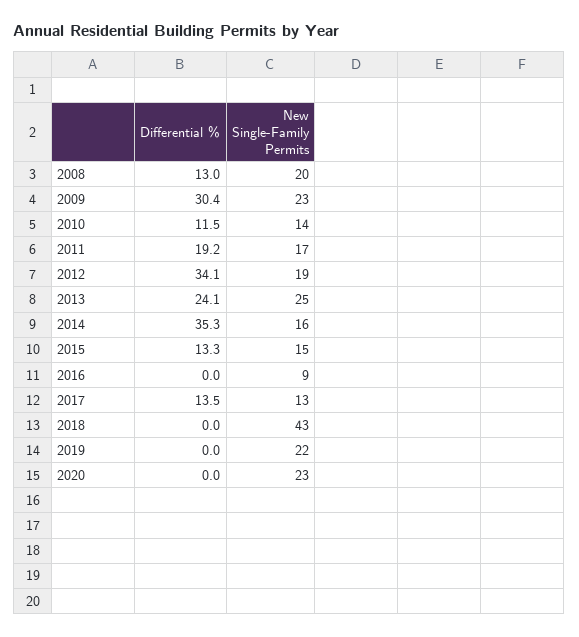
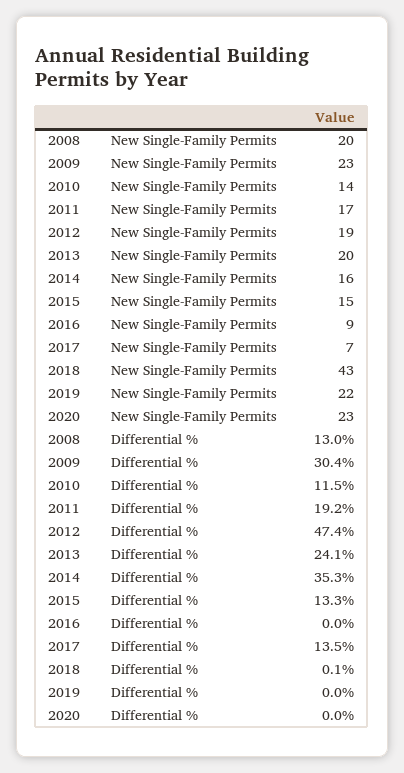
  {
    "Differential %": {
      "2008": 13,
      "2009": 30.4,
      "2010": 11.5,
      "2011": 19.2,
-     "2012": 34.1,
+     "2012": 47.4,
      "2013": 24.1,
      "2014": 35.3,
      "2015": 13.3,
      "2016": 0,
      "2017": 13.5,
-     "2018": 0,
+     "2018": 0.1,
      "2019": 0,
      "2020": 0
    },
    "New Single-Family Permits": {
      "2008": 20,
      "2009": 23,
      "2010": 14,
      "2011": 17,
      "2012": 19,
-     "2013": 25,
+     "2013": 20,
      "2014": 16,
      "2015": 15,
      "2016": 9,
-     "2017": 13,
+     "2017": 7,
      "2018": 43,
      "2019": 22,
      "2020": 23
    }
  }

